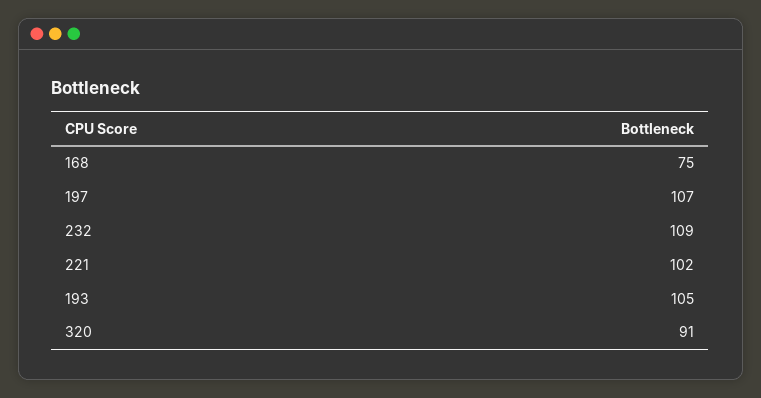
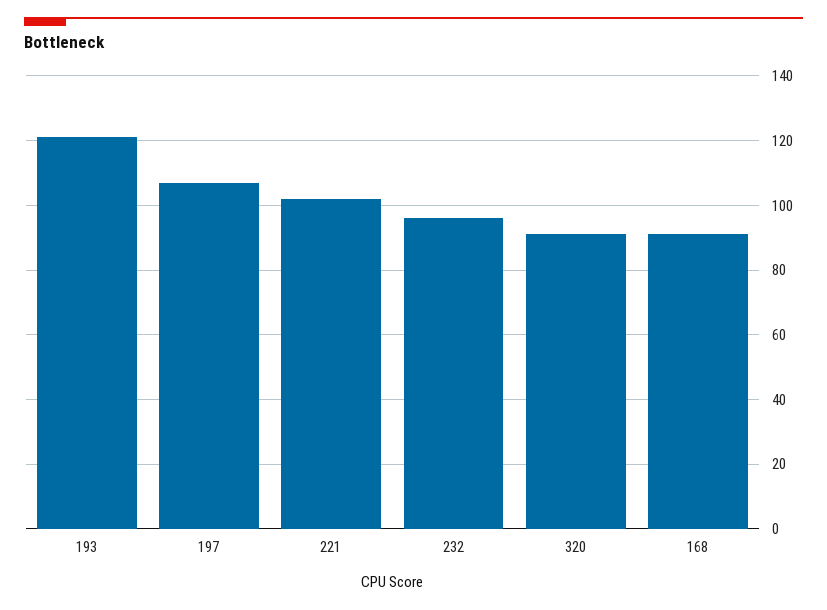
  {
-   "168": 75,
+   "168": 90,
    "197": 107,
-   "232": 109,
+   "232": 95,
    "221": 102,
-   "193": 105,
+   "193": 120,
    "320": 91
  }

